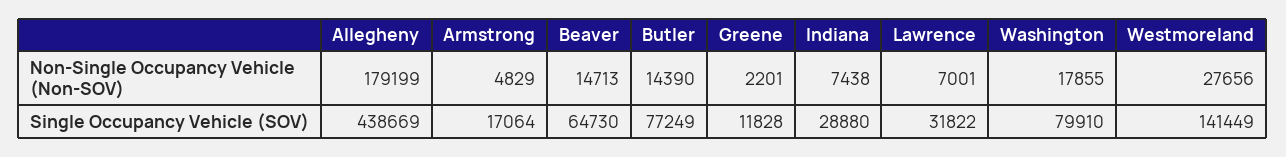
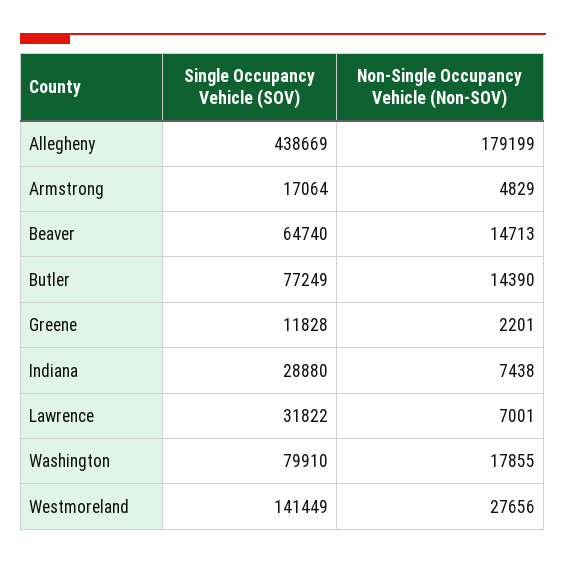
  {
    "Allegheny": {
      "Non-Single Occupancy Vehicle (Non-SOV)": 179199,
      "Single Occupancy Vehicle (SOV)": 438669
    },
    "Armstrong": {
      "Non-Single Occupancy Vehicle (Non-SOV)": 4829,
      "Single Occupancy Vehicle (SOV)": 17064
    },
    "Beaver": {
      "Non-Single Occupancy Vehicle (Non-SOV)": 14713,
-     "Single Occupancy Vehicle (SOV)": 64730
+     "Single Occupancy Vehicle (SOV)": 64740
    },
    "Butler": {
      "Non-Single Occupancy Vehicle (Non-SOV)": 14390,
      "Single Occupancy Vehicle (SOV)": 77249
    },
    "Greene": {
      "Non-Single Occupancy Vehicle (Non-SOV)": 2201,
      "Single Occupancy Vehicle (SOV)": 11828
    },
    "Indiana": {
      "Non-Single Occupancy Vehicle (Non-SOV)": 7438,
      "Single Occupancy Vehicle (SOV)": 28880
    },
    "Lawrence": {
      "Non-Single Occupancy Vehicle (Non-SOV)": 7001,
      "Single Occupancy Vehicle (SOV)": 31822
    },
    "Washington": {
      "Non-Single Occupancy Vehicle (Non-SOV)": 17855,
      "Single Occupancy Vehicle (SOV)": 79910
    },
    "Westmoreland": {
      "Non-Single Occupancy Vehicle (Non-SOV)": 27656,
      "Single Occupancy Vehicle (SOV)": 141449
    }
  }

